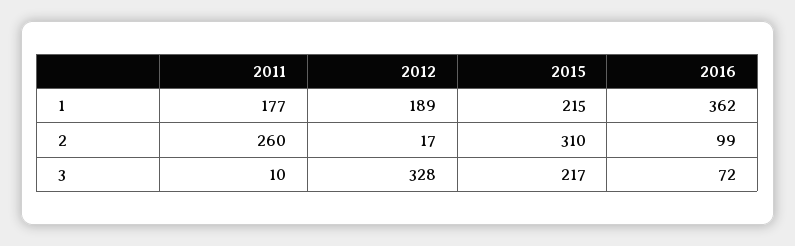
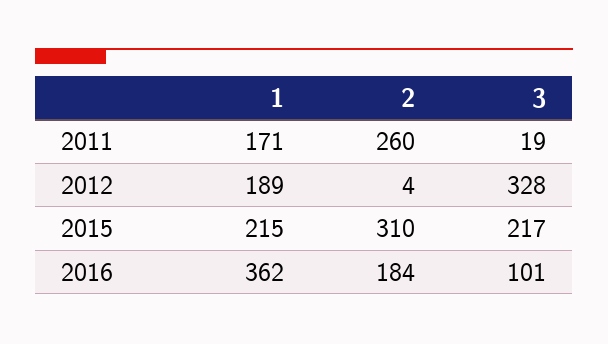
  {
    "2011": {
-     "1": 177,
+     "1": 171,
      "2": 260,
-     "3": 10
+     "3": 19
    },
    "2012": {
      "1": 189,
-     "2": 17,
+     "2": 4,
      "3": 328
    },
    "2015": {
      "1": 215,
      "2": 310,
      "3": 217
    },
    "2016": {
      "1": 362,
-     "2": 99,
+     "2": 184,
-     "3": 72
+     "3": 101
    }
  }

